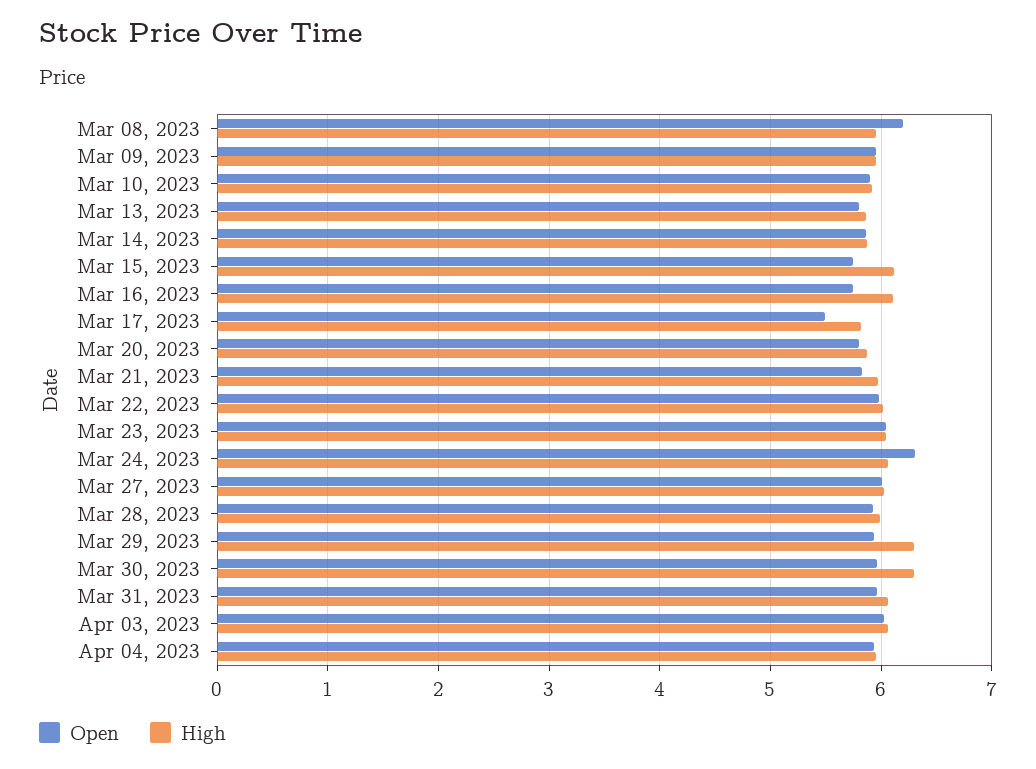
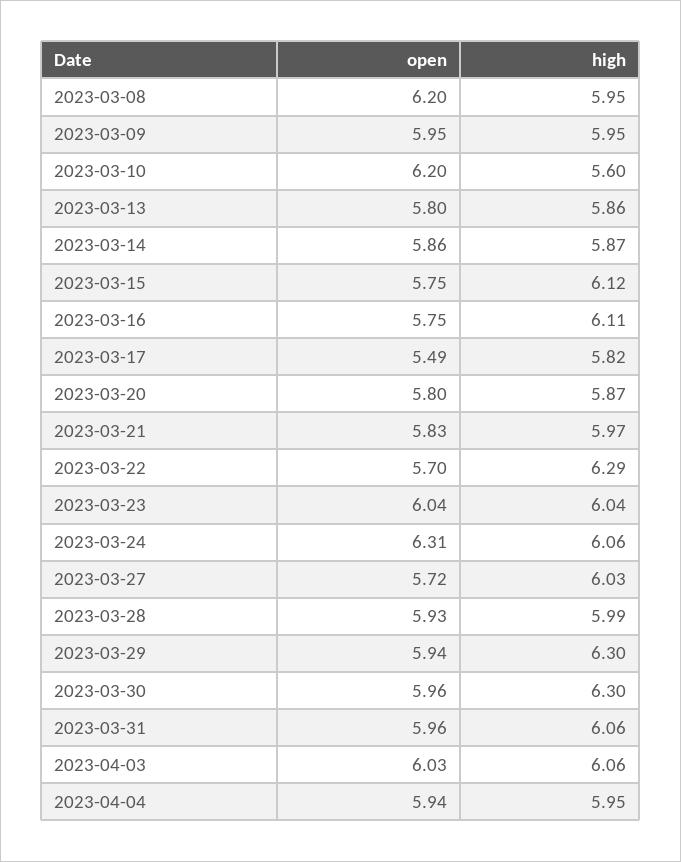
  {
    "Open": {
      "Mar 08, 2023": 6.2,
      "Mar 09, 2023": 5.95,
-     "Mar 10, 2023": 5.9,
+     "Mar 10, 2023": 6.2,
      "Mar 13, 2023": 5.8,
      "Mar 14, 2023": 5.86,
      "Mar 15, 2023": 5.75,
      "Mar 16, 2023": 5.75,
      "Mar 17, 2023": 5.49,
      "Mar 20, 2023": 5.8,
      "Mar 21, 2023": 5.83,
-     "Mar 22, 2023": 6,
+     "Mar 22, 2023": 5.7,
      "Mar 23, 2023": 6.04,
      "Mar 24, 2023": 6.31,
-     "Mar 27, 2023": 6,
+     "Mar 27, 2023": 5.72,
      "Mar 28, 2023": 5.93,
      "Mar 29, 2023": 5.94,
      "Mar 30, 2023": 5.96,
      "Mar 31, 2023": 5.96,
      "Apr 03, 2023": 6.03,
      "Apr 04, 2023": 5.94
    },
    "High": {
      "Mar 08, 2023": 5.95,
      "Mar 09, 2023": 5.95,
-     "Mar 10, 2023": 5.9,
+     "Mar 10, 2023": 5.6,
      "Mar 13, 2023": 5.86,
      "Mar 14, 2023": 5.87,
      "Mar 15, 2023": 6.12,
      "Mar 16, 2023": 6.11,
      "Mar 17, 2023": 5.82,
      "Mar 20, 2023": 5.87,
      "Mar 21, 2023": 5.97,
-     "Mar 22, 2023": 6,
+     "Mar 22, 2023": 6.29,
      "Mar 23, 2023": 6.04,
      "Mar 24, 2023": 6.06,
      "Mar 27, 2023": 6.03,
      "Mar 28, 2023": 5.99,
      "Mar 29, 2023": 6.3,
      "Mar 30, 2023": 6.3,
      "Mar 31, 2023": 6.06,
      "Apr 03, 2023": 6.06,
      "Apr 04, 2023": 5.95
    }
  }

